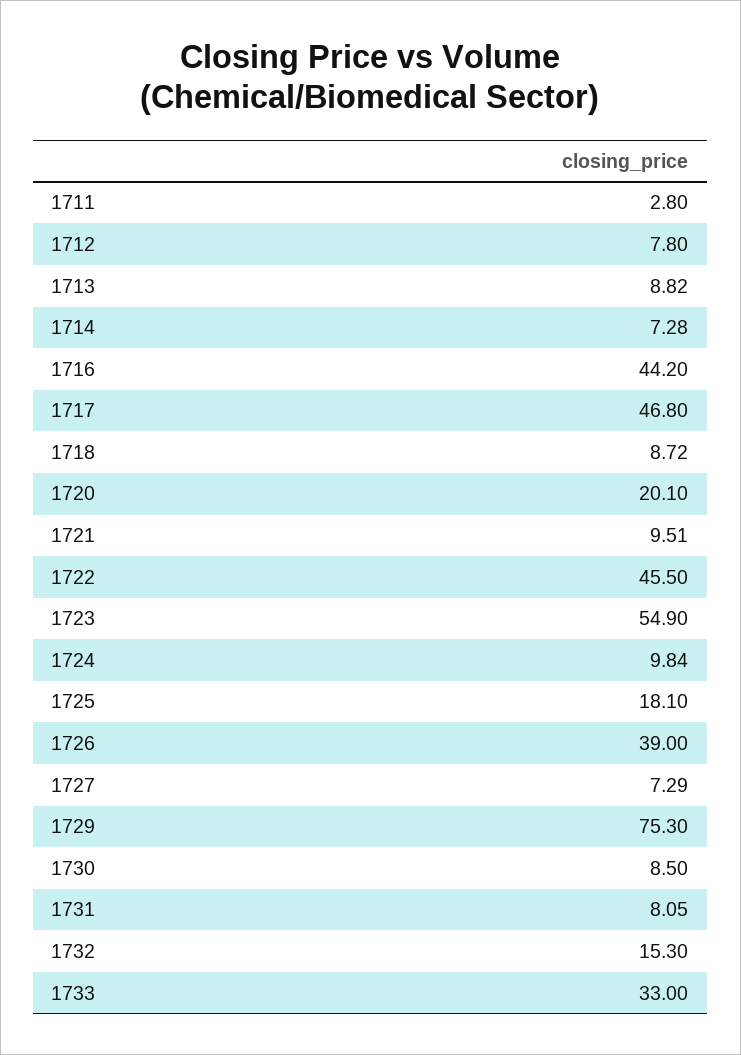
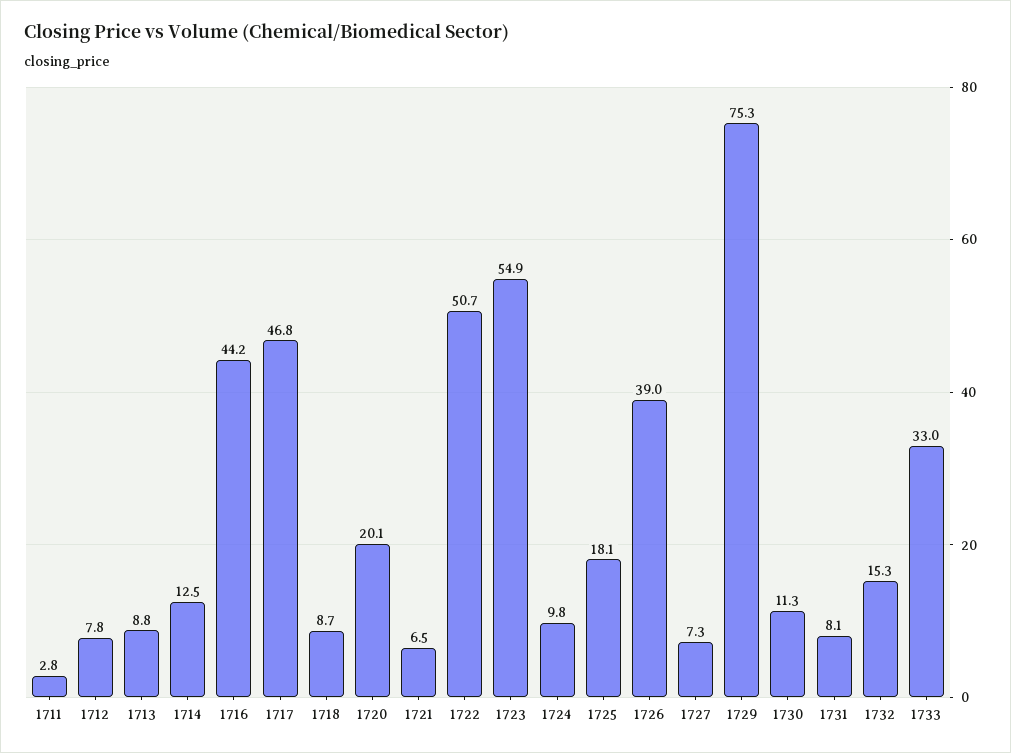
  {
    "1711": 2.8,
    "1712": 7.8,
    "1713": 8.82,
-   "1714": 7.28,
+   "1714": 12.5,
    "1716": 44.2,
    "1717": 46.8,
    "1718": 8.72,
    "1720": 20.1,
-   "1721": 9.51,
+   "1721": 6.5,
-   "1722": 45.5,
+   "1722": 50.7,
    "1723": 54.9,
    "1724": 9.84,
    "1725": 18.1,
    "1726": 39,
    "1727": 7.29,
    "1729": 75.3,
-   "1730": 8.5,
+   "1730": 11.3,
    "1731": 8.05,
    "1732": 15.3,
    "1733": 33
  }

